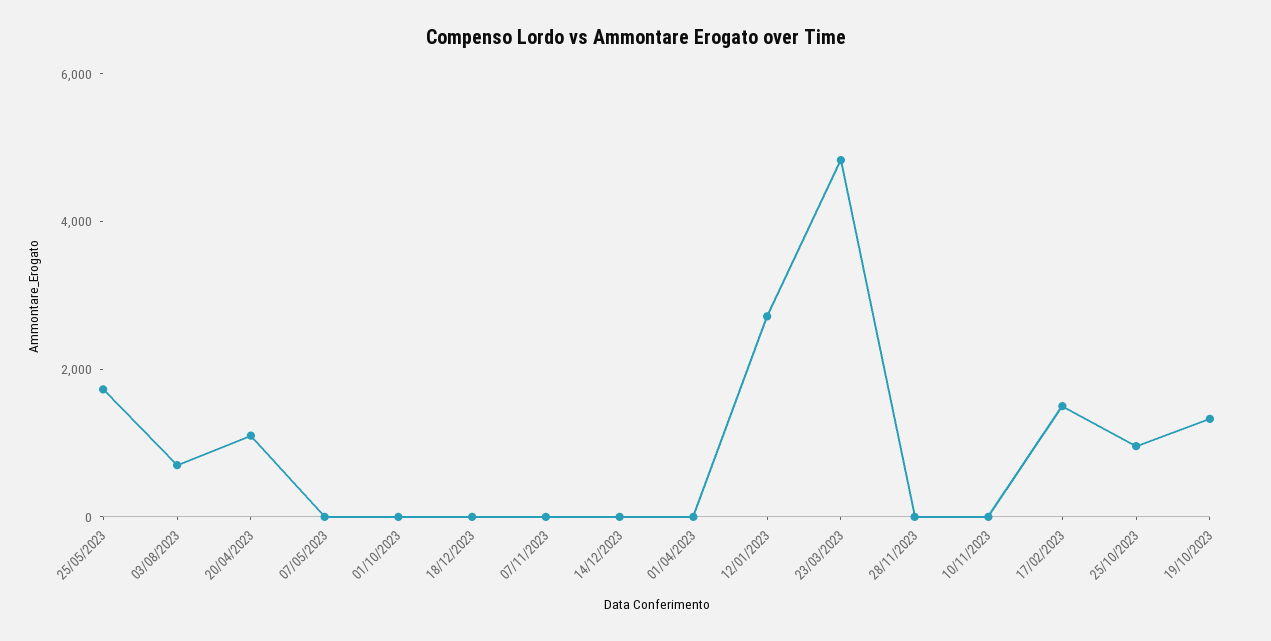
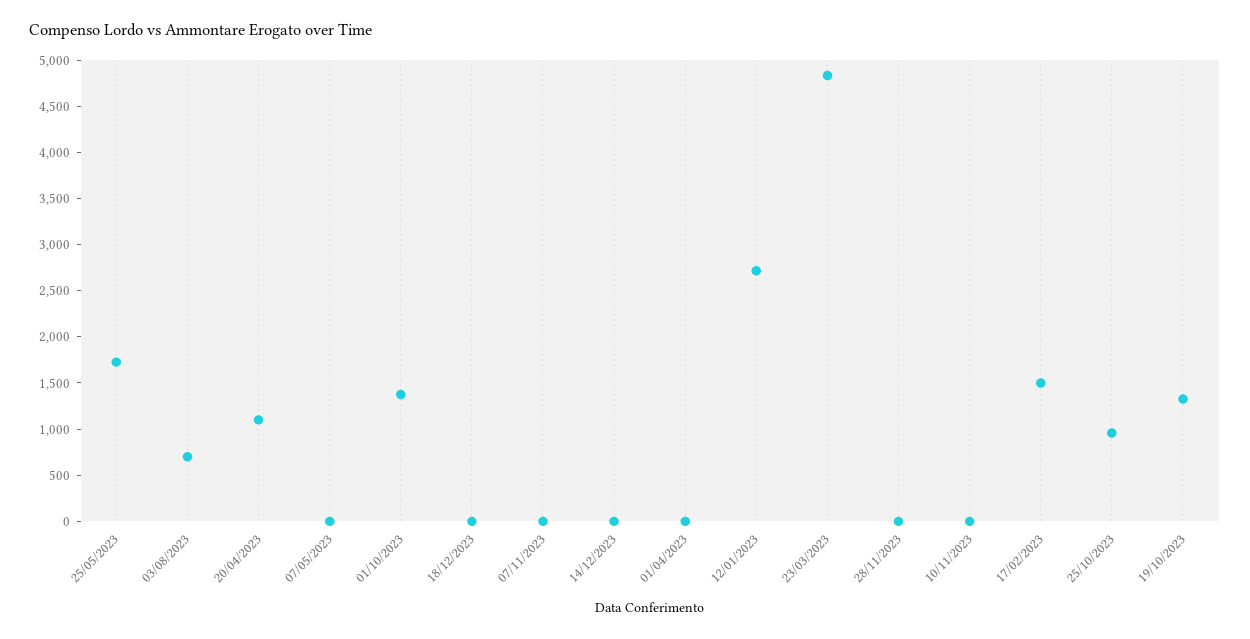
  {
    "25/05/2023": 1700,
    "03/08/2023": 700,
    "20/04/2023": 1100,
    "07/05/2023": 0,
-   "01/10/2023": 0,
+   "01/10/2023": 1400,
    "18/12/2023": 0,
    "07/11/2023": 0,
    "14/12/2023": 0,
    "01/04/2023": 0,
    "12/01/2023": 2700,
    "23/03/2023": 4800,
    "28/11/2023": 0,
    "10/11/2023": 0,
    "17/02/2023": 1500,
    "25/10/2023": 1000,
    "19/10/2023": 1300
  }

